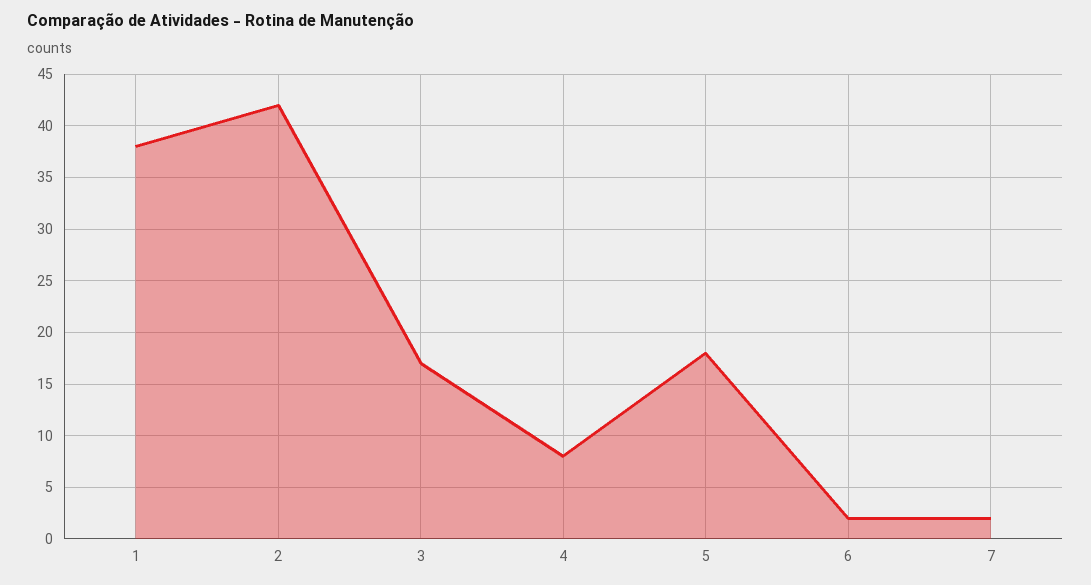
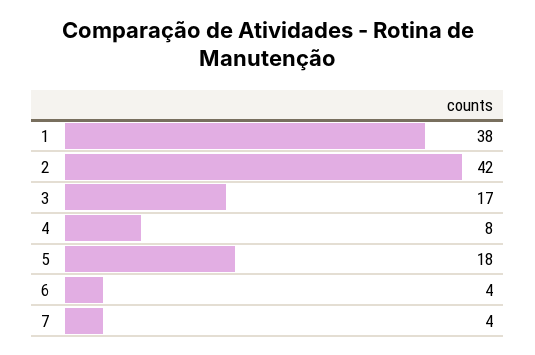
  {
    "1": 38,
    "2": 42,
    "3": 17,
    "4": 8,
    "5": 18,
-   "6": 2,
+   "6": 4,
-   "7": 2
+   "7": 4
  }

